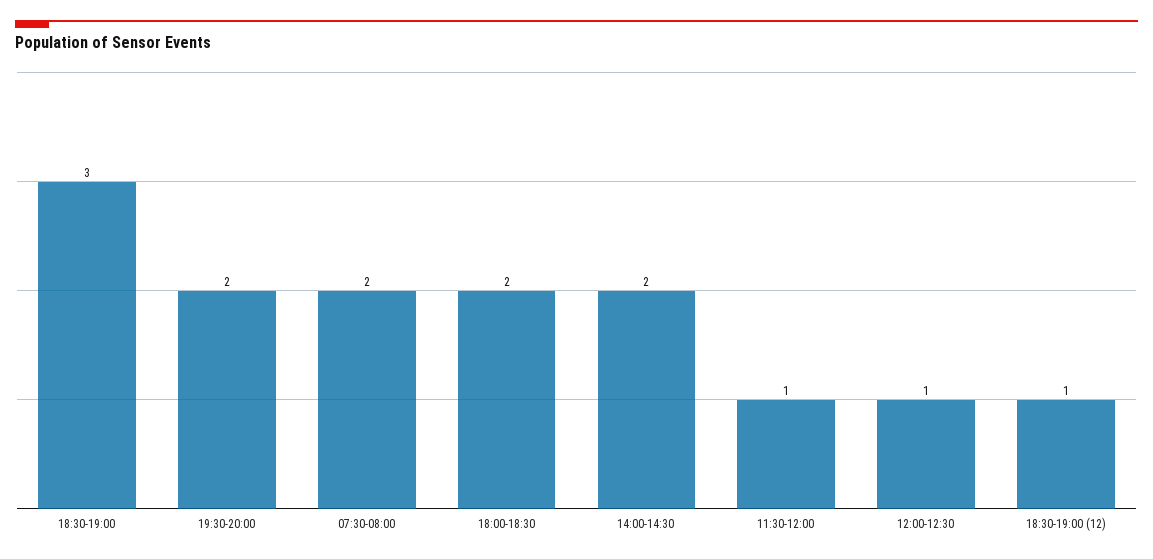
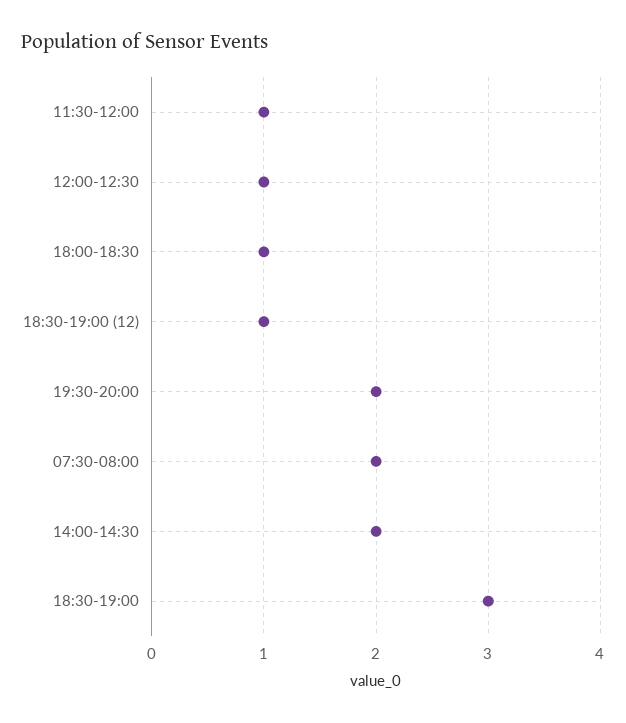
  {
    "18:30-19:00": 3,
    "19:30-20:00": 2,
    "07:30-08:00": 2,
-   "18:00-18:30": 2,
+   "18:00-18:30": 1,
    "14:00-14:30": 2,
    "11:30-12:00": 1,
    "12:00-12:30": 1,
    "18:30-19:00 (12)": 1
  }

